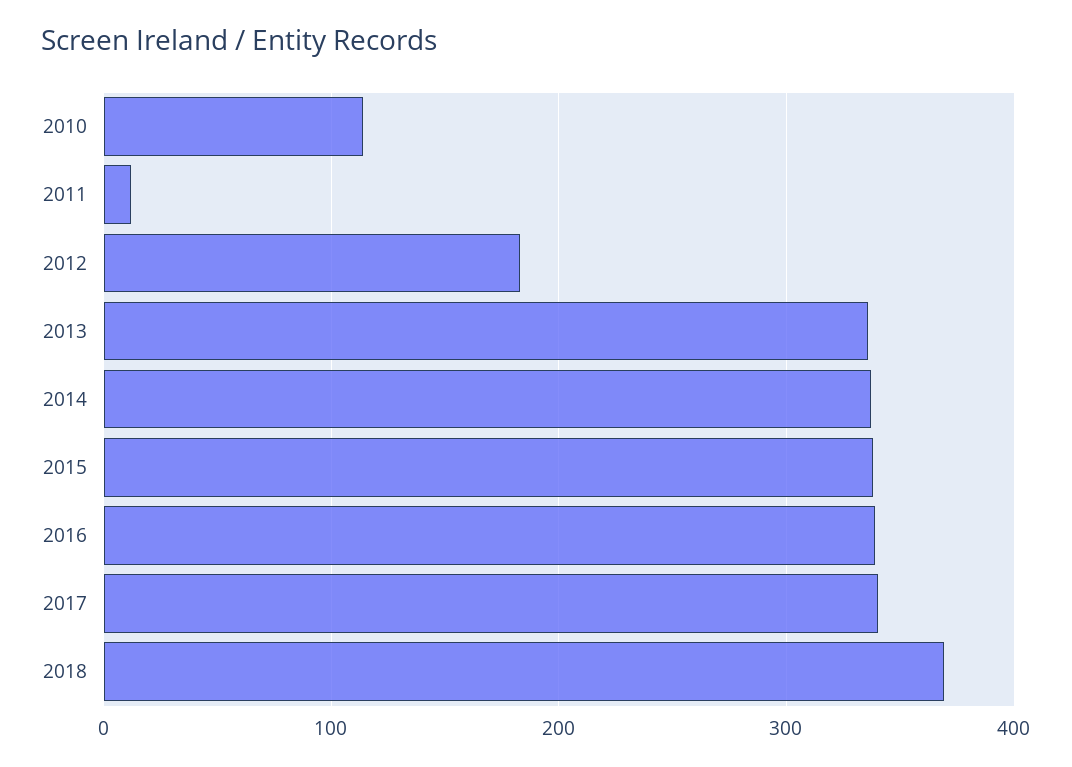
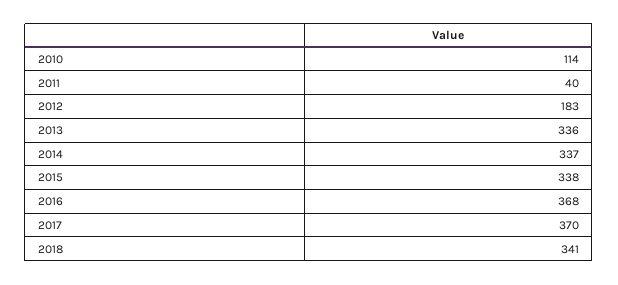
  {
    "2010": 114,
-   "2011": 10,
+   "2011": 40,
    "2012": 183,
    "2013": 336,
    "2014": 337,
    "2015": 338,
-   "2016": 340,
+   "2016": 368,
-   "2017": 340,
+   "2017": 370,
-   "2018": 370
+   "2018": 341
  }

